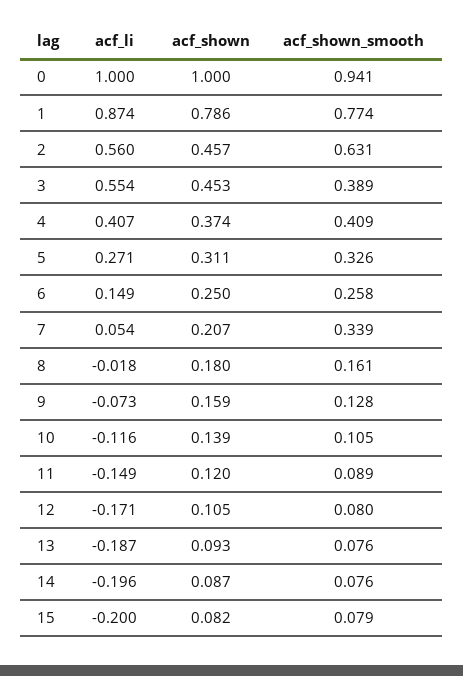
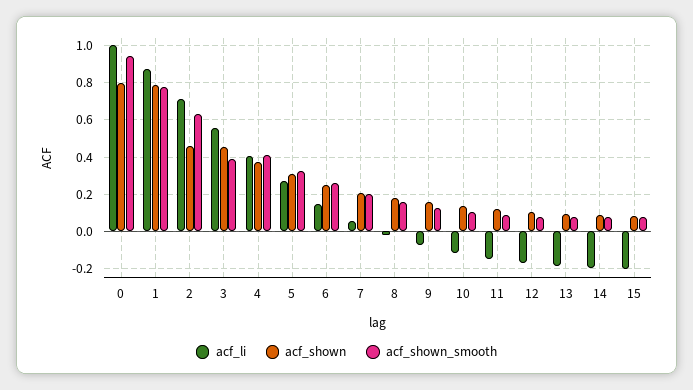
  {
    "acf_li": {
      "0": 1,
      "1": 0.874,
-     "2": 0.56,
+     "2": 0.7,
      "3": 0.554,
      "4": 0.407,
      "5": 0.271,
      "6": 0.149,
      "7": 0.054,
      "8": -0.018,
      "9": -0.073,
      "10": -0.116,
      "11": -0.149,
      "12": -0.171,
      "13": -0.187,
      "14": -0.196,
      "15": -0.2
    },
    "acf_shown": {
-     "0": 1,
+     "0": 0.8,
      "1": 0.786,
      "2": 0.457,
      "3": 0.453,
      "4": 0.374,
      "5": 0.311,
      "6": 0.25,
      "7": 0.207,
      "8": 0.18,
      "9": 0.159,
      "10": 0.139,
      "11": 0.12,
      "12": 0.105,
      "13": 0.093,
      "14": 0.087,
      "15": 0.082
    },
    "acf_shown_smooth": {
      "0": 0.941,
      "1": 0.774,
      "2": 0.631,
      "3": 0.389,
      "4": 0.409,
      "5": 0.326,
      "6": 0.258,
-     "7": 0.339,
+     "7": 0.2,
      "8": 0.161,
      "9": 0.128,
      "10": 0.105,
      "11": 0.089,
      "12": 0.08,
      "13": 0.076,
      "14": 0.076,
      "15": 0.079
    }
  }

